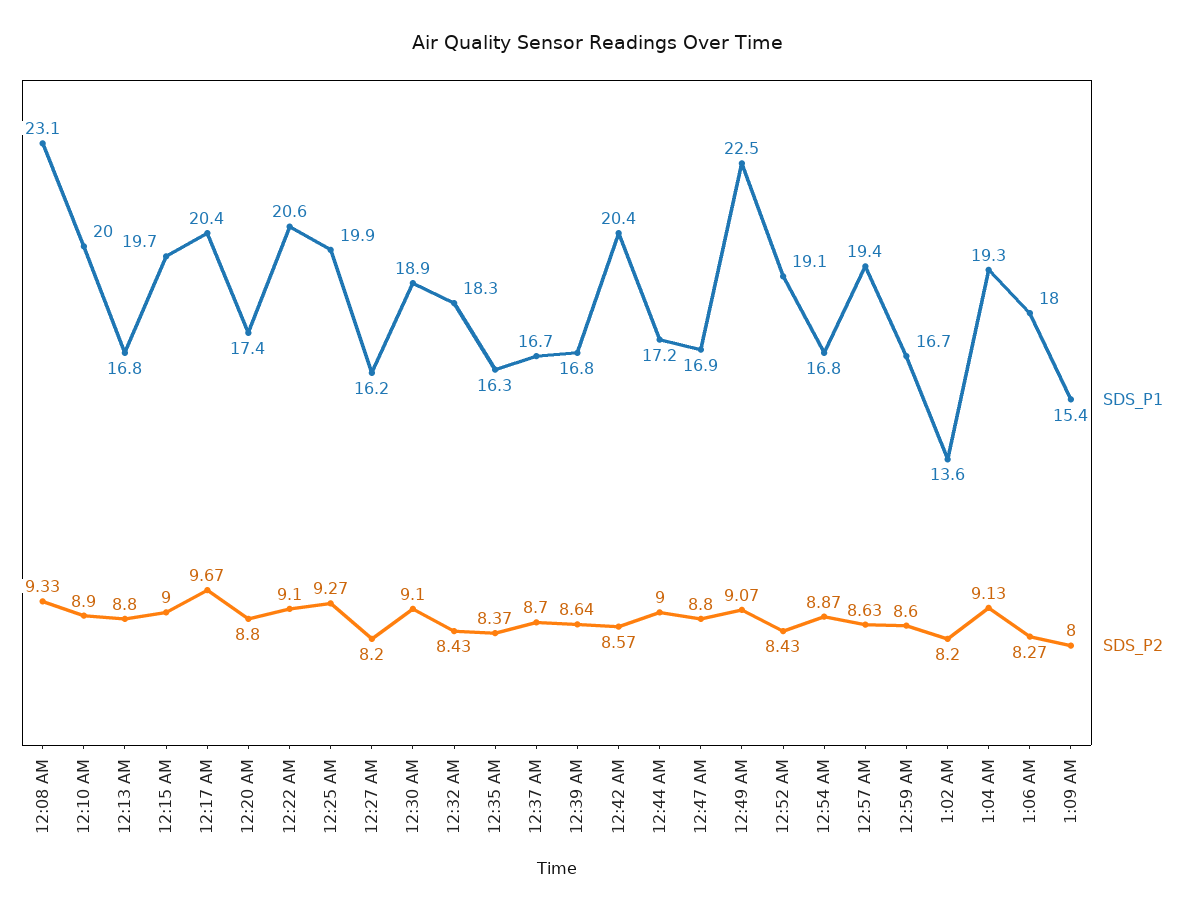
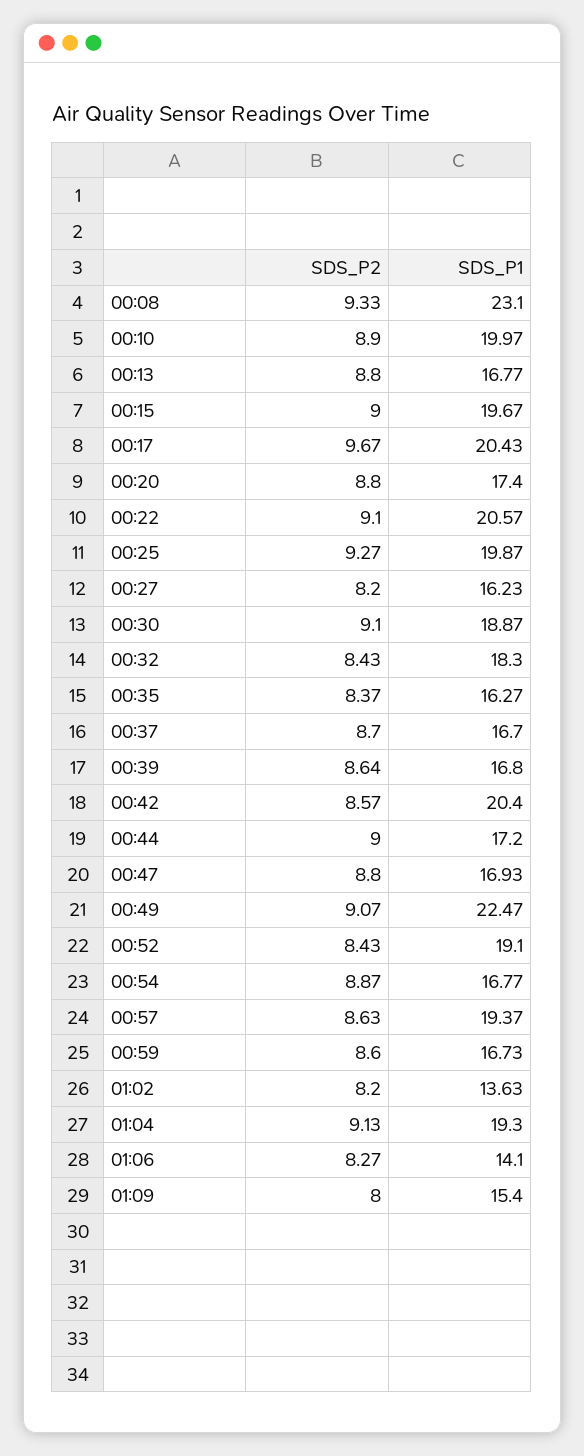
  {
    "SDS_P1": {
      "12:08 AM": 23.1,
      "12:10 AM": 19.97,
      "12:13 AM": 16.77,
      "12:15 AM": 19.67,
      "12:17 AM": 20.43,
      "12:20 AM": 17.4,
      "12:22 AM": 20.57,
      "12:25 AM": 19.87,
      "12:27 AM": 16.23,
      "12:30 AM": 18.87,
      "12:32 AM": 18.3,
      "12:35 AM": 16.27,
      "12:37 AM": 16.7,
      "12:39 AM": 16.8,
      "12:42 AM": 20.4,
      "12:44 AM": 17.2,
      "12:47 AM": 16.93,
      "12:49 AM": 22.47,
      "12:52 AM": 19.1,
      "12:54 AM": 16.77,
      "12:57 AM": 19.37,
      "12:59 AM": 16.73,
      "1:02 AM": 13.63,
      "1:04 AM": 19.3,
-     "1:06 AM": 18,
+     "1:06 AM": 14.1,
      "1:09 AM": 15.4
    },
    "SDS_P2": {
      "12:08 AM": 9.33,
      "12:10 AM": 8.9,
      "12:13 AM": 8.8,
      "12:15 AM": 9,
      "12:17 AM": 9.67,
      "12:20 AM": 8.8,
      "12:22 AM": 9.1,
      "12:25 AM": 9.27,
      "12:27 AM": 8.2,
      "12:30 AM": 9.1,
      "12:32 AM": 8.43,
      "12:35 AM": 8.37,
      "12:37 AM": 8.7,
      "12:39 AM": 8.64,
      "12:42 AM": 8.57,
      "12:44 AM": 9,
      "12:47 AM": 8.8,
      "12:49 AM": 9.07,
      "12:52 AM": 8.43,
      "12:54 AM": 8.87,
      "12:57 AM": 8.63,
      "12:59 AM": 8.6,
      "1:02 AM": 8.2,
      "1:04 AM": 9.13,
      "1:06 AM": 8.27,
      "1:09 AM": 8
    }
  }

